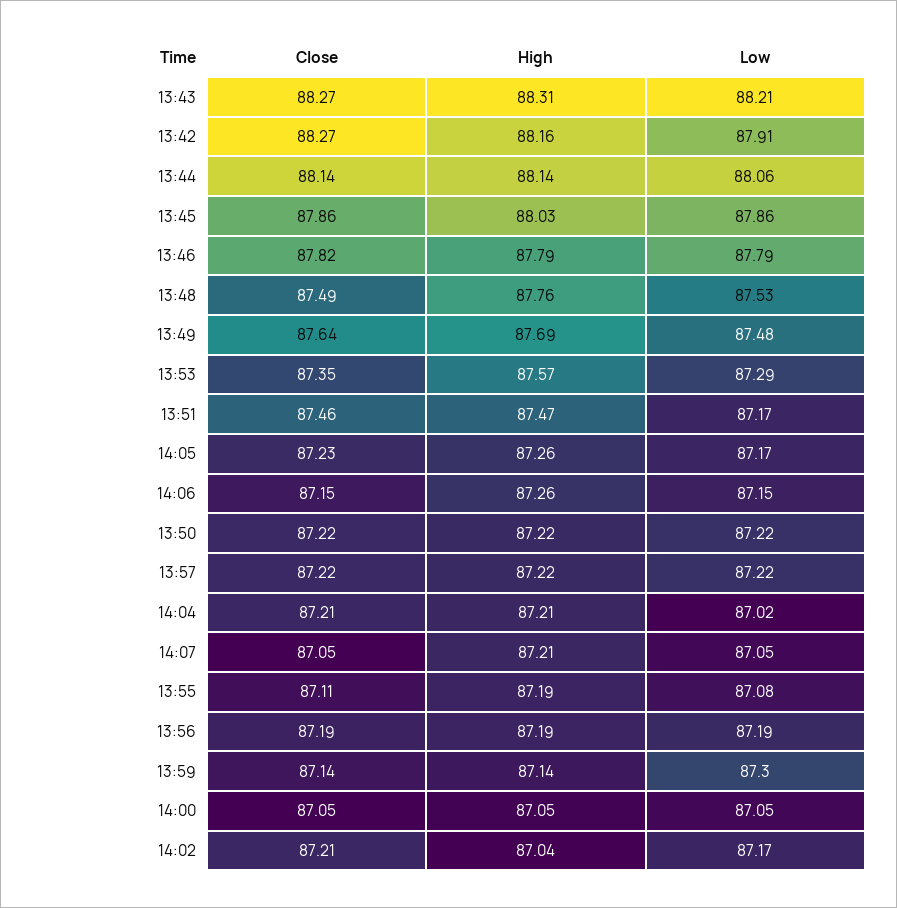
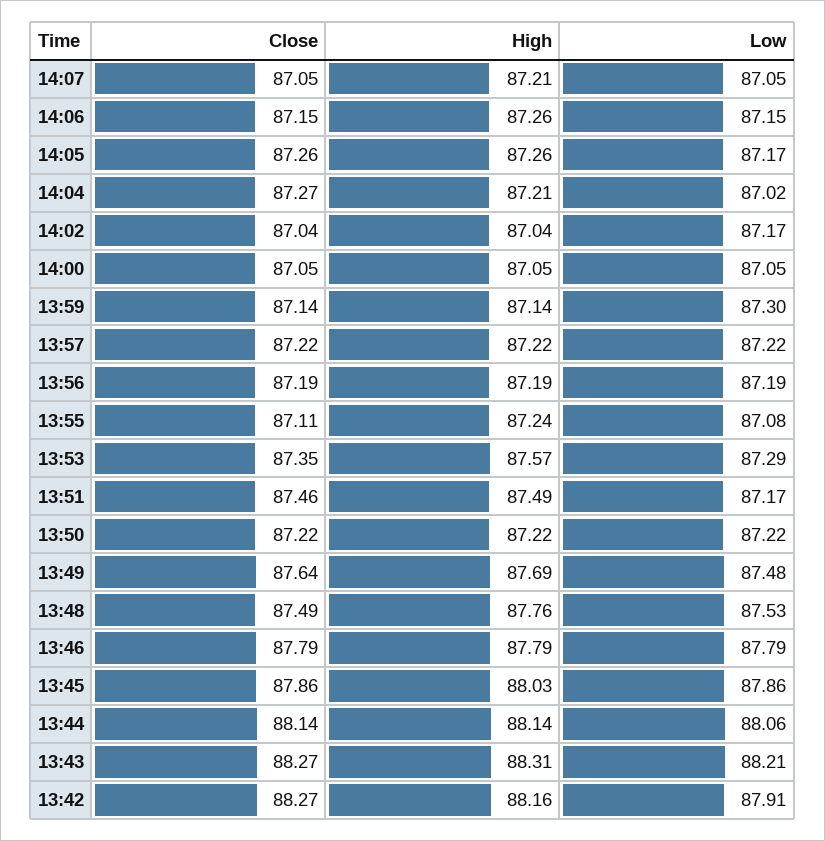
  {
    "Close": {
      "13:43": 88.27,
      "13:42": 88.27,
      "13:44": 88.14,
      "13:45": 87.86,
-     "13:46": 87.82,
+     "13:46": 87.79,
      "13:48": 87.49,
      "13:49": 87.64,
      "13:53": 87.35,
      "13:51": 87.46,
-     "14:05": 87.23,
+     "14:05": 87.26,
      "14:06": 87.15,
      "13:50": 87.22,
      "13:57": 87.22,
-     "14:04": 87.21,
+     "14:04": 87.27,
      "14:07": 87.05,
      "13:55": 87.11,
      "13:56": 87.19,
      "13:59": 87.14,
      "14:00": 87.05,
-     "14:02": 87.21
+     "14:02": 87.04
    },
    "High": {
      "13:43": 88.31,
      "13:42": 88.16,
      "13:44": 88.14,
      "13:45": 88.03,
      "13:46": 87.79,
      "13:48": 87.76,
      "13:49": 87.69,
      "13:53": 87.57,
-     "13:51": 87.47,
+     "13:51": 87.49,
      "14:05": 87.26,
      "14:06": 87.26,
      "13:50": 87.22,
      "13:57": 87.22,
      "14:04": 87.21,
      "14:07": 87.21,
-     "13:55": 87.19,
+     "13:55": 87.24,
      "13:56": 87.19,
      "13:59": 87.14,
      "14:00": 87.05,
      "14:02": 87.04
    },
    "Low": {
      "13:43": 88.21,
      "13:42": 87.91,
      "13:44": 88.06,
      "13:45": 87.86,
      "13:46": 87.79,
      "13:48": 87.53,
      "13:49": 87.48,
      "13:53": 87.29,
      "13:51": 87.17,
      "14:05": 87.17,
      "14:06": 87.15,
      "13:50": 87.22,
      "13:57": 87.22,
      "14:04": 87.02,
      "14:07": 87.05,
      "13:55": 87.08,
      "13:56": 87.19,
      "13:59": 87.3,
      "14:00": 87.05,
      "14:02": 87.17
    }
  }

